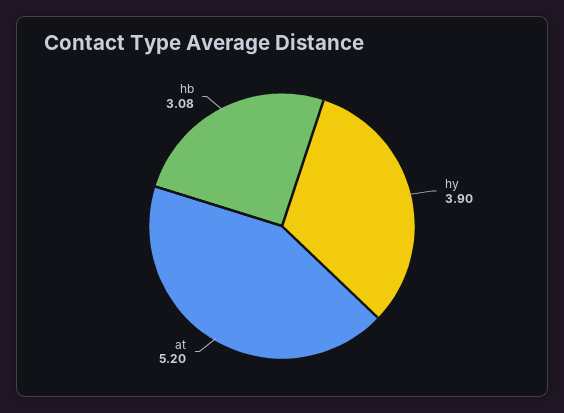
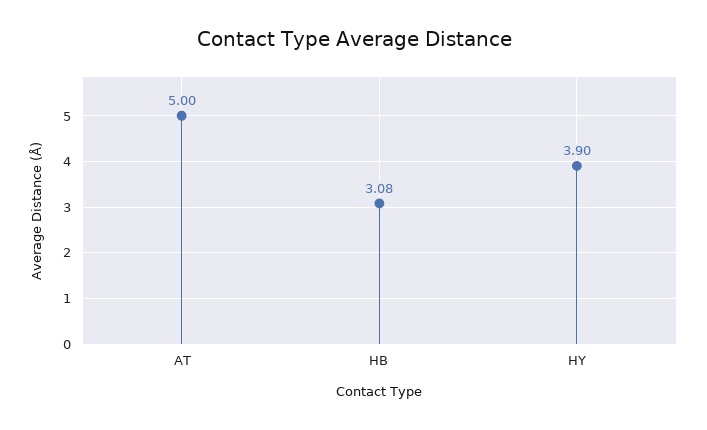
  {
    "hy": 3.9,
-   "at": 5.2,
+   "at": 5,
    "hb": 3.08
  }

